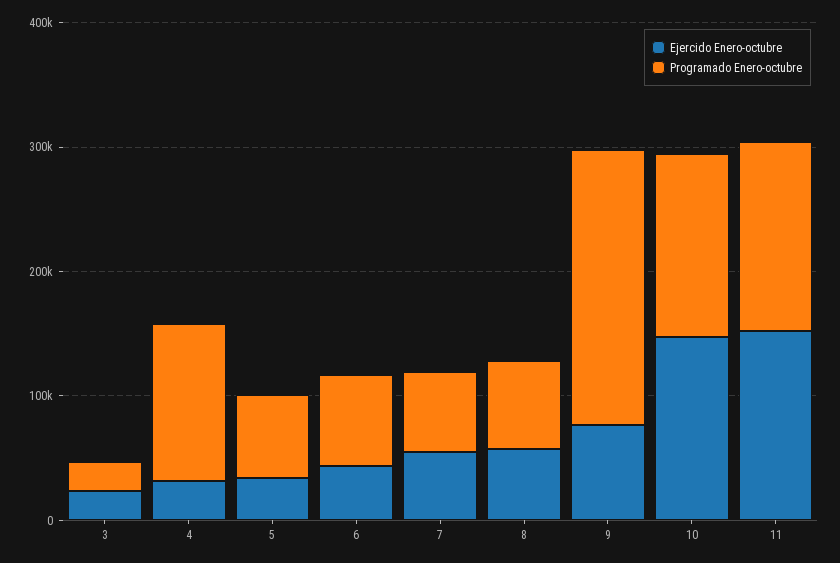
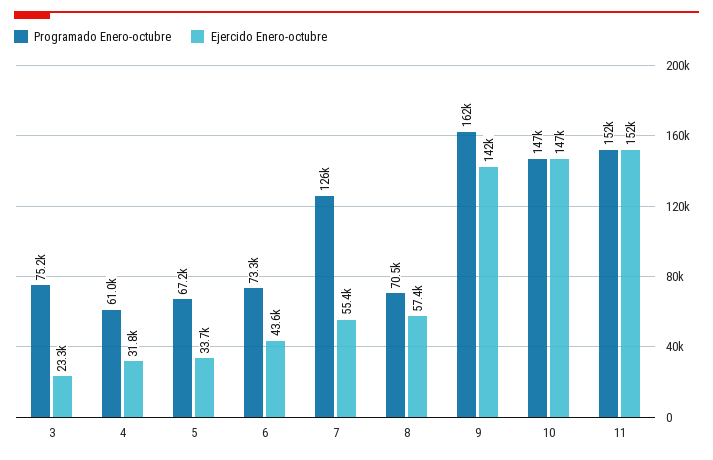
  {
    "Ejercido Enero-octubre": {
      "3": 23300,
      "4": 31800,
      "5": 33700,
      "6": 43600,
      "7": 55400,
      "8": 57400,
-     "9": 80000,
+     "9": 142000,
      "10": 147000,
      "11": 152000
    },
    "Programado Enero-octubre": {
-     "3": 20000,
+     "3": 75200,
-     "4": 120000,
+     "4": 61000,
      "5": 67200,
      "6": 73300,
-     "7": 60000,
+     "7": 126000,
      "8": 70500,
-     "9": 220000,
+     "9": 162000,
      "10": 147000,
      "11": 152000
    }
  }

